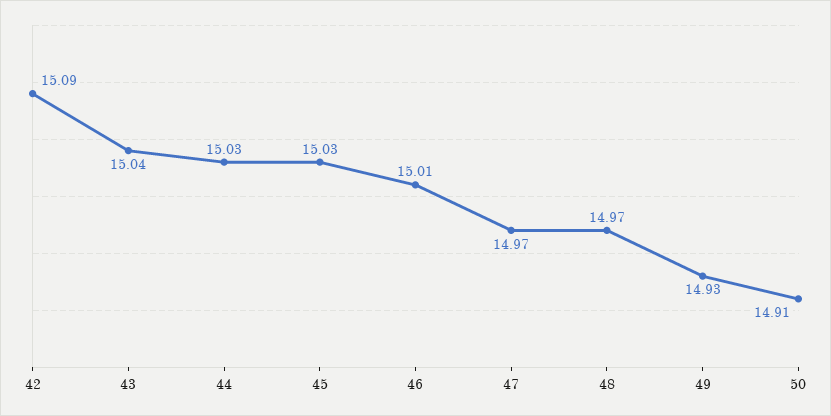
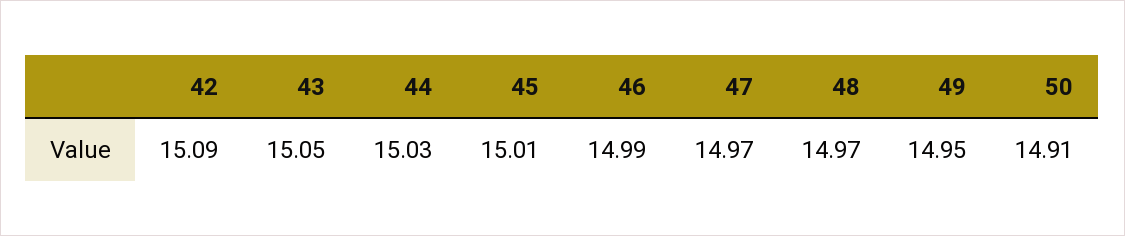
  {
    "42": 15.09,
-   "43": 15.04,
+   "43": 15.05,
    "44": 15.03,
-   "45": 15.03,
+   "45": 15.01,
-   "46": 15.01,
+   "46": 14.99,
    "47": 14.97,
    "48": 14.97,
-   "49": 14.93,
+   "49": 14.95,
    "50": 14.91
  }

